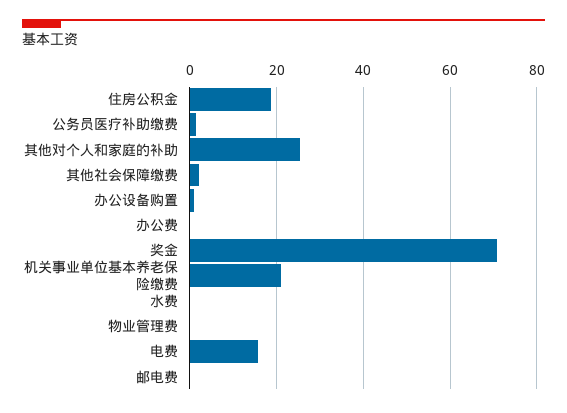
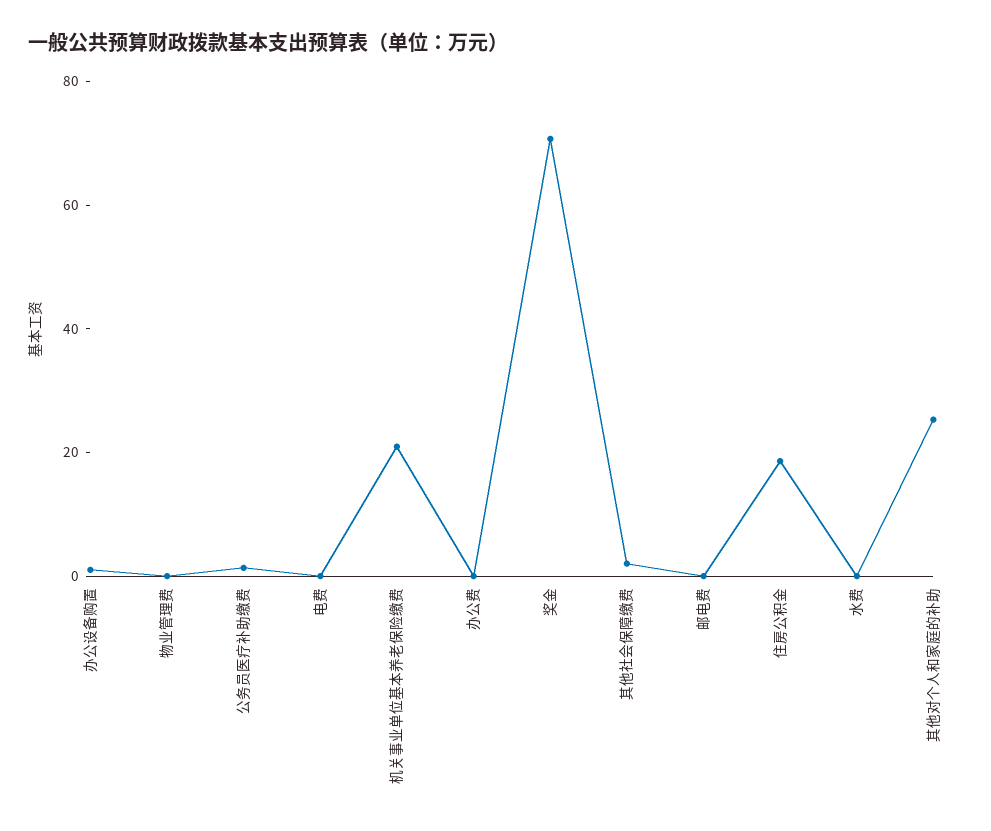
  {
    "住房公积金": 18,
    "公务员医疗补助缴费": 2,
    "其他对个人和家庭的补助": 26,
    "其他社会保障缴费": 2,
    "办公设备购置": 2,
    "办公费": 0,
    "奖金": 70,
    "机关事业单位基本养老保险缴费": 20,
    "水费": 0,
    "物业管理费": 0,
-   "电费": 16,
+   "电费": 0,
    "邮电费": 0
  }

